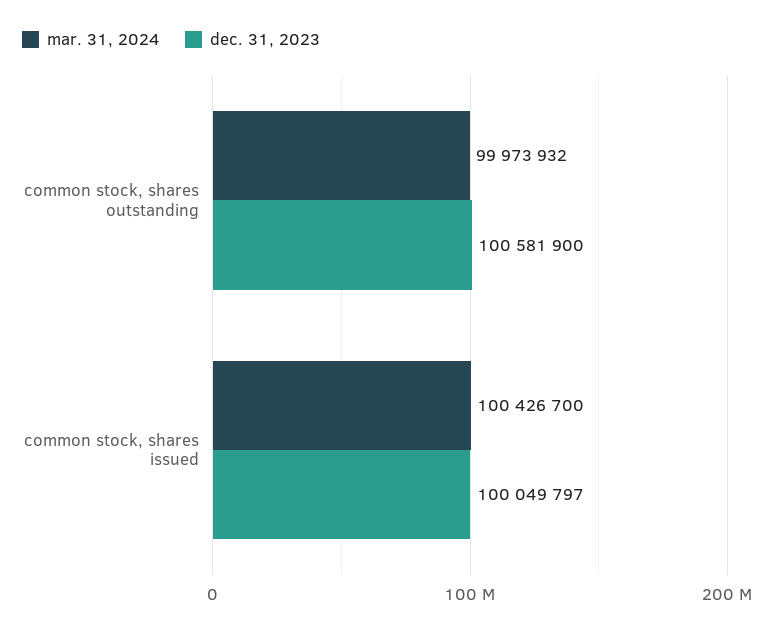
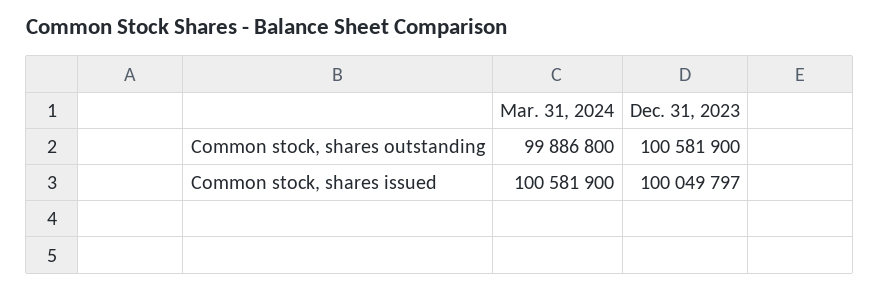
  {
    "mar. 31, 2024": {
-     "common stock, shares outstanding": 99973932,
+     "common stock, shares outstanding": 99886800,
-     "common stock, shares issued": 100426700
+     "common stock, shares issued": 100581900
    },
    "dec. 31, 2023": {
      "common stock, shares outstanding": 100581900,
      "common stock, shares issued": 100049797
    }
  }

